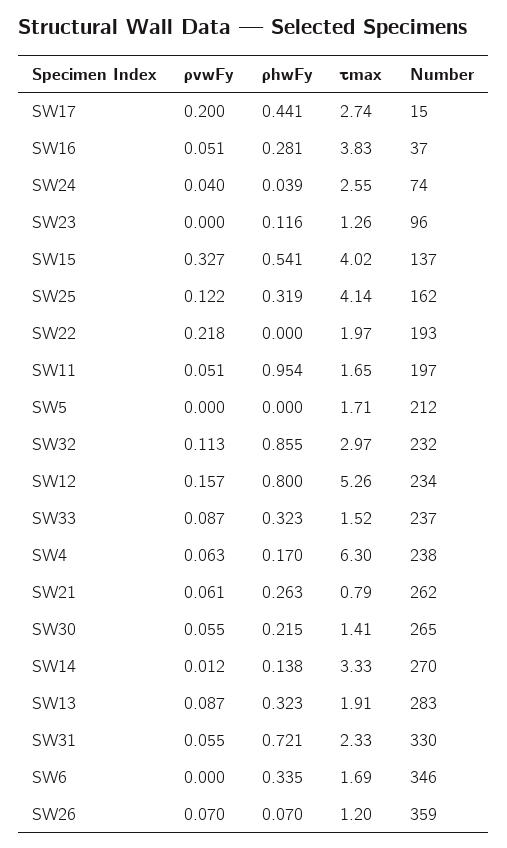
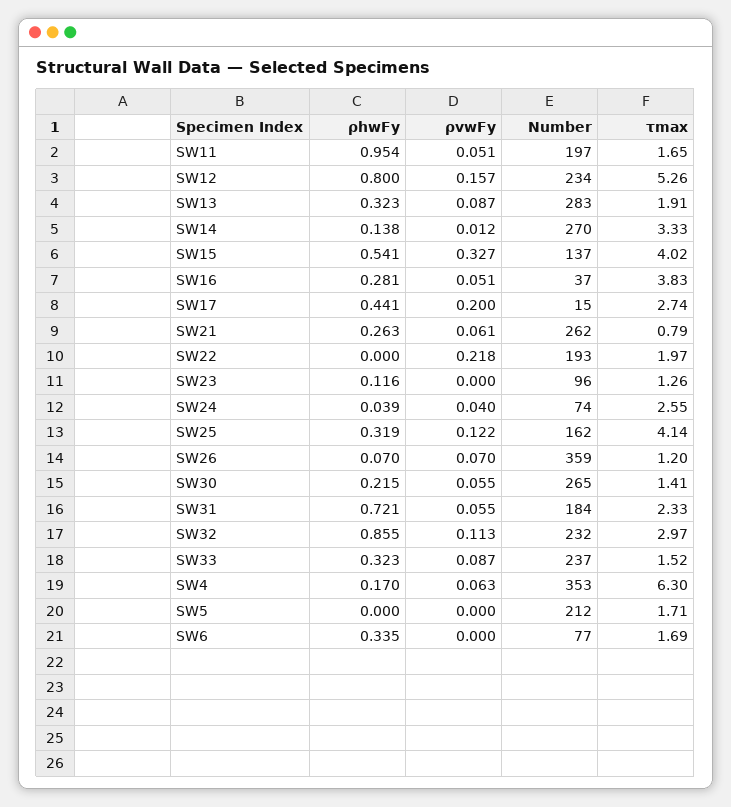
  {
    "ρvwFy": {
      "SW17": 0.2,
      "SW16": 0.051,
      "SW24": 0.04,
      "SW23": 0,
      "SW15": 0.327,
      "SW25": 0.122,
      "SW22": 0.218,
      "SW11": 0.051,
      "SW5": 0,
      "SW32": 0.113,
      "SW12": 0.157,
      "SW33": 0.087,
      "SW4": 0.063,
      "SW21": 0.061,
      "SW30": 0.055,
      "SW14": 0.012,
      "SW13": 0.087,
      "SW31": 0.055,
      "SW6": 0,
      "SW26": 0.07
    },
    "ρhwFy": {
      "SW17": 0.441,
      "SW16": 0.281,
      "SW24": 0.039,
      "SW23": 0.116,
      "SW15": 0.541,
      "SW25": 0.319,
      "SW22": 0,
      "SW11": 0.954,
      "SW5": 0,
      "SW32": 0.855,
      "SW12": 0.8,
      "SW33": 0.323,
      "SW4": 0.17,
      "SW21": 0.263,
      "SW30": 0.215,
      "SW14": 0.138,
      "SW13": 0.323,
      "SW31": 0.721,
      "SW6": 0.335,
      "SW26": 0.07
    },
    "τmax": {
      "SW17": 2.74,
      "SW16": 3.83,
      "SW24": 2.55,
      "SW23": 1.26,
      "SW15": 4.02,
      "SW25": 4.14,
      "SW22": 1.97,
      "SW11": 1.65,
      "SW5": 1.71,
      "SW32": 2.97,
      "SW12": 5.26,
      "SW33": 1.52,
      "SW4": 6.3,
      "SW21": 0.79,
      "SW30": 1.41,
      "SW14": 3.33,
      "SW13": 1.91,
      "SW31": 2.33,
      "SW6": 1.69,
      "SW26": 1.2
    },
    "Number": {
      "SW17": 15,
      "SW16": 37,
      "SW24": 74,
      "SW23": 96,
      "SW15": 137,
      "SW25": 162,
      "SW22": 193,
      "SW11": 197,
      "SW5": 212,
      "SW32": 232,
      "SW12": 234,
      "SW33": 237,
-     "SW4": 238,
+     "SW4": 353,
      "SW21": 262,
      "SW30": 265,
      "SW14": 270,
      "SW13": 283,
-     "SW31": 330,
+     "SW31": 184,
-     "SW6": 346,
+     "SW6": 77,
      "SW26": 359
    }
  }

